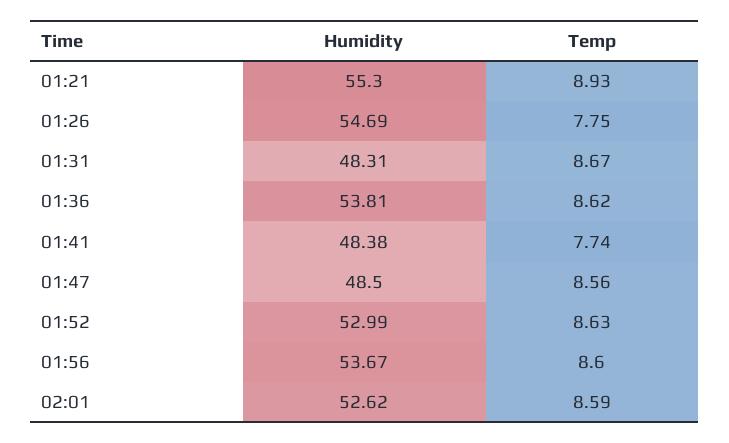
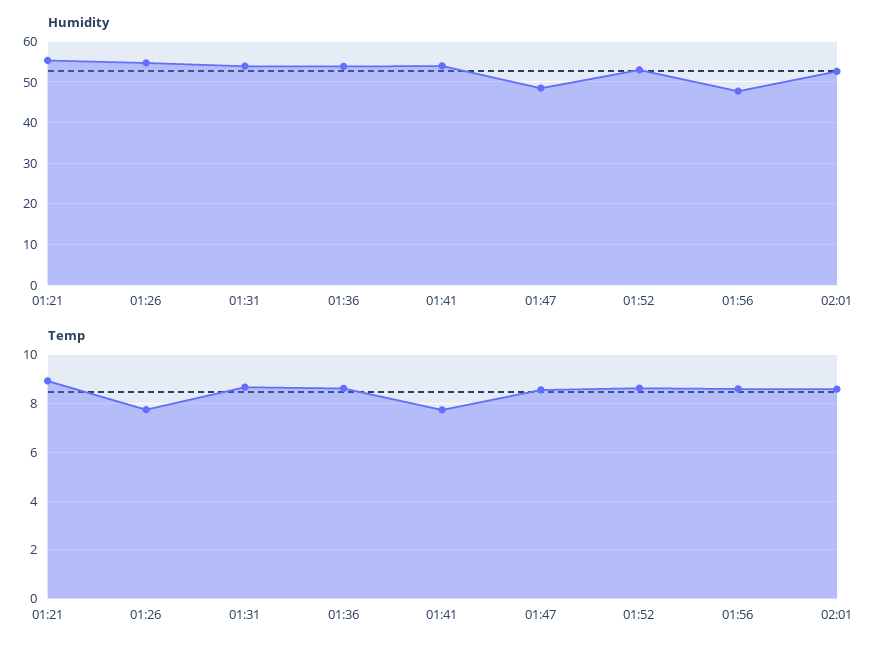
  {
    "Humidity": {
      "01:21": 55.3,
      "01:26": 54.69,
-     "01:31": 48.31,
+     "01:31": 54,
      "01:36": 53.81,
-     "01:41": 48.38,
+     "01:41": 54,
      "01:47": 48.5,
      "01:52": 52.99,
-     "01:56": 53.67,
+     "01:56": 48,
      "02:01": 52.62
    },
    "Temp": {
      "01:21": 8.93,
      "01:26": 7.75,
      "01:31": 8.67,
      "01:36": 8.62,
      "01:41": 7.74,
      "01:47": 8.56,
      "01:52": 8.63,
      "01:56": 8.6,
      "02:01": 8.59
    }
  }

